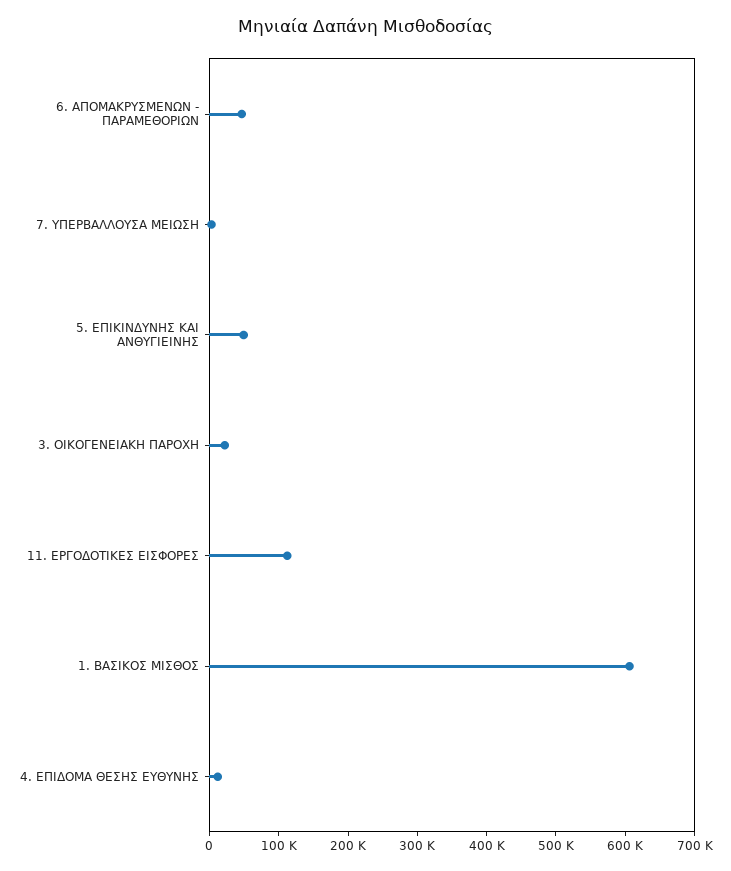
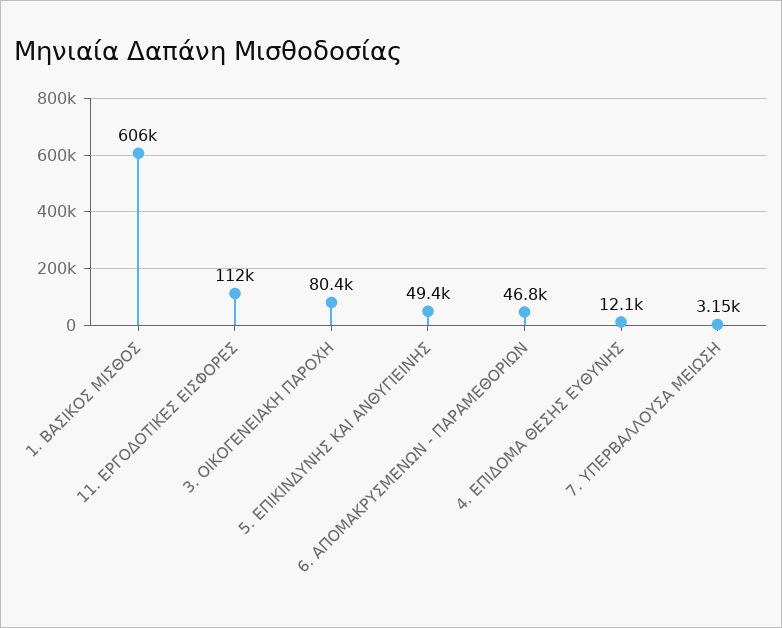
  {
    "6. ΑΠΟΜΑΚΡΥΣΜΕΝΩΝ - ΠΑΡΑΜΕΘΟΡΙΩΝ": 46800,
    "7. ΥΠΕΡΒΑΛΛΟΥΣΑ ΜΕΙΩΣΗ": 3150,
    "5. ΕΠΙΚΙΝΔΥΝΗΣ ΚΑΙ ΑΝΘΥΓΙΕΙΝΗΣ": 49400,
-   "3. ΟΙΚΟΓΕΝΕΙΑΚΗ ΠΑΡΟΧΗ": 20000,
+   "3. ΟΙΚΟΓΕΝΕΙΑΚΗ ΠΑΡΟΧΗ": 80400,
    "11. ΕΡΓΟΔΟΤΙΚΕΣ ΕΙΣΦΟΡΕΣ": 112000,
    "1. ΒΑΣΙΚΟΣ ΜΙΣΘΟΣ": 606000,
    "4. ΕΠΙΔΟΜΑ ΘΕΣΗΣ ΕΥΘΥΝΗΣ": 12100
  }

